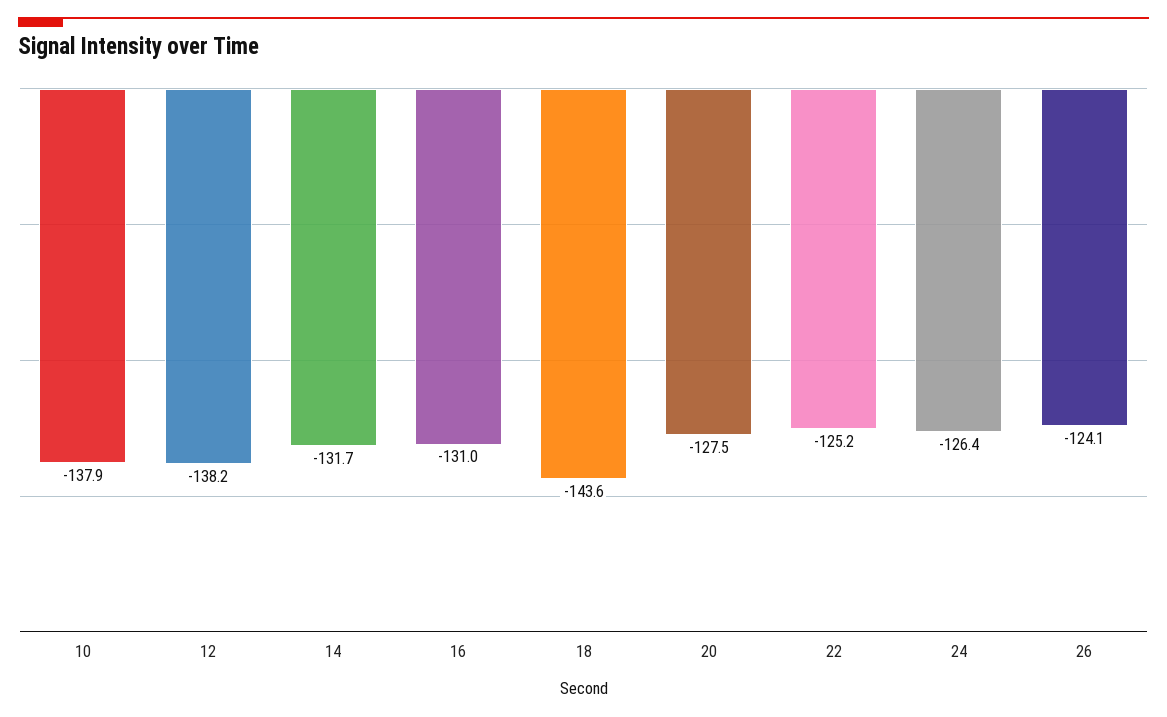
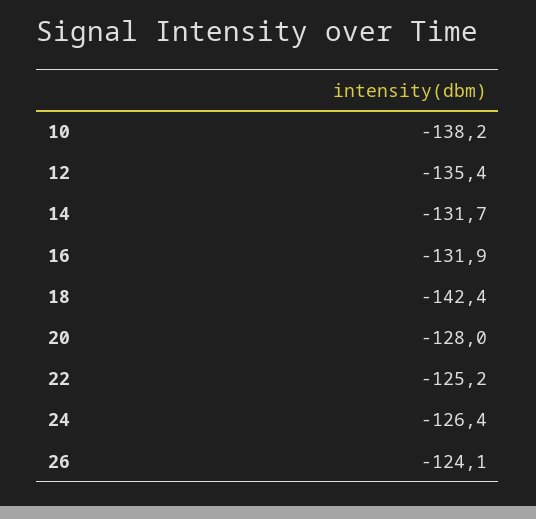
  {
-   "10": -137.9,
+   "10": -138.2,
-   "12": -138.2,
+   "12": -135.4,
    "14": -131.7,
-   "16": -131,
+   "16": -131.9,
-   "18": -143.6,
+   "18": -142.4,
-   "20": -127.5,
+   "20": -128,
    "22": -125.2,
    "24": -126.4,
    "26": -124.1
  }

